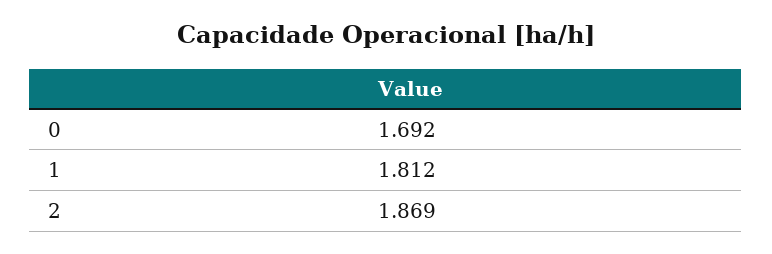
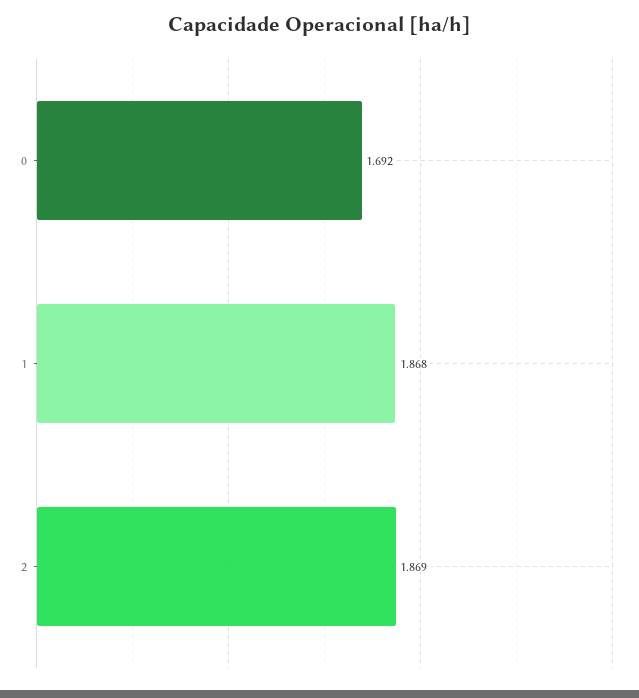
  {
    "0": 1.692,
-   "1": 1.812,
+   "1": 1.868,
    "2": 1.869
  }

